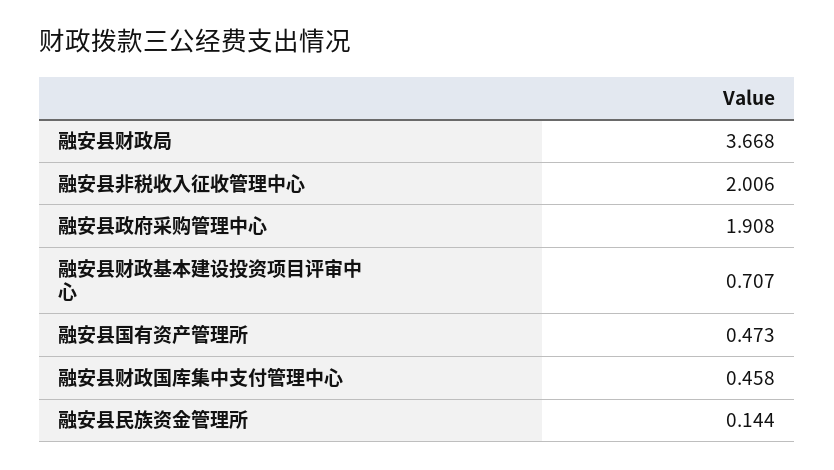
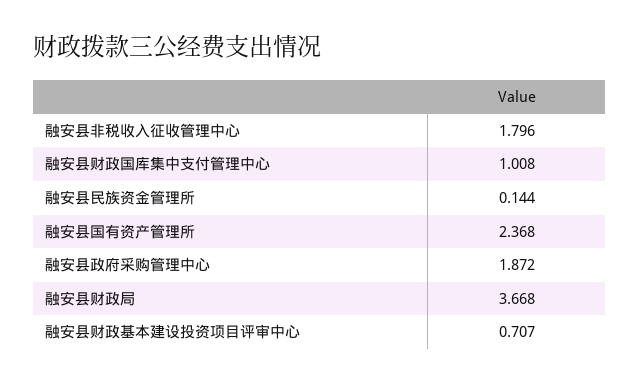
  {
    "融安县财政局": 3.668,
-   "融安县非税收入征收管理中心": 2.006,
+   "融安县非税收入征收管理中心": 1.796,
-   "融安县政府采购管理中心": 1.908,
+   "融安县政府采购管理中心": 1.872,
    "融安县财政基本建设投资项目评审中心": 0.707,
-   "融安县国有资产管理所": 0.473,
+   "融安县国有资产管理所": 2.368,
-   "融安县财政国库集中支付管理中心": 0.458,
+   "融安县财政国库集中支付管理中心": 1.008,
    "融安县民族资金管理所": 0.144
  }

